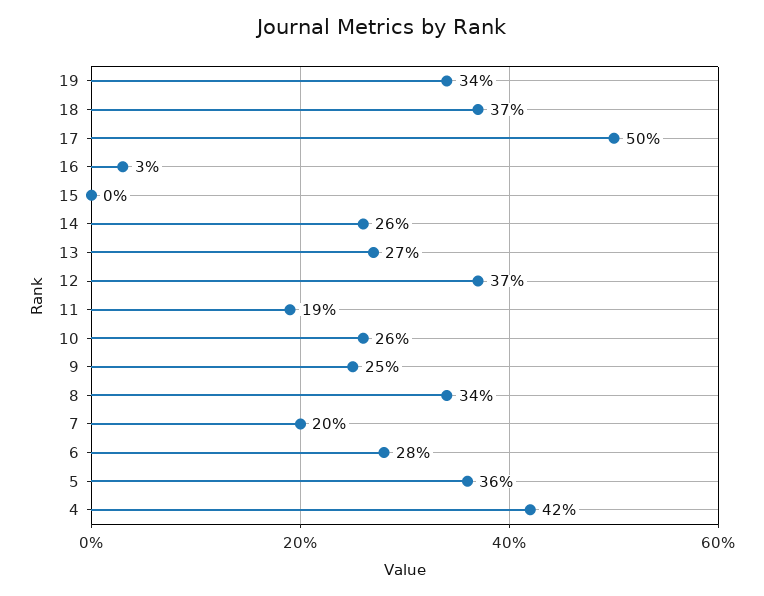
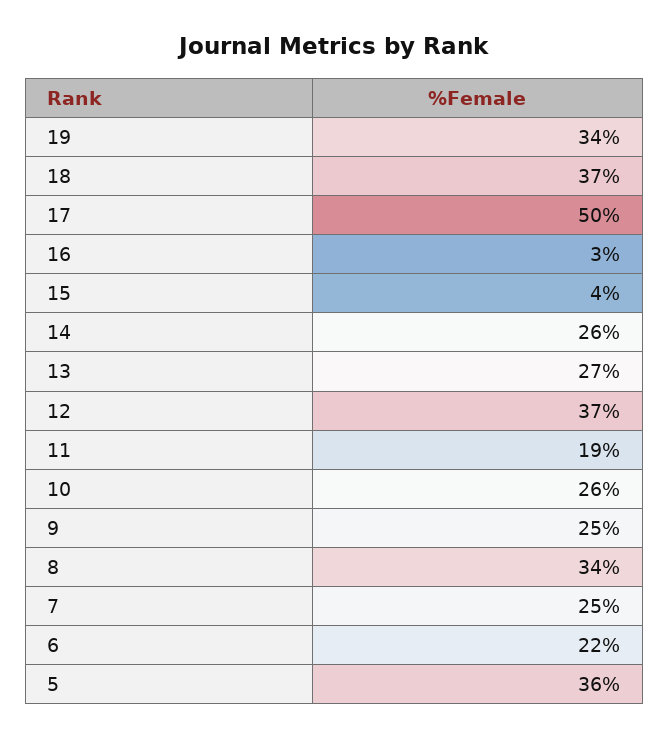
  {
    "19": 34,
    "18": 37,
    "17": 50,
    "16": 3,
-   "15": 0,
+   "15": 4,
    "14": 26,
    "13": 27,
    "12": 37,
    "11": 19,
    "10": 26,
    "9": 25,
    "8": 34,
-   "7": 20,
+   "7": 25,
-   "6": 28,
+   "6": 22,
-   "5": 36,
+   "5": 36
-   "4": 42
  }

